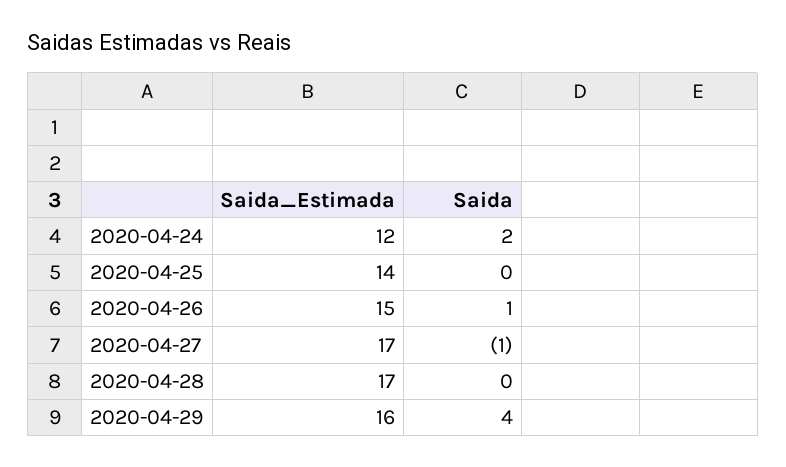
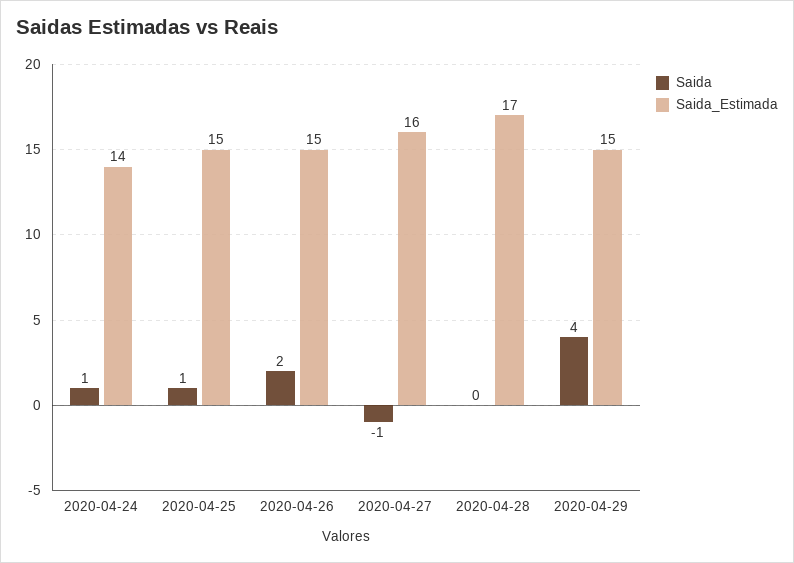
  {
    "Saida_Estimada": {
-     "2020-04-24": 12,
+     "2020-04-24": 14,
-     "2020-04-25": 14,
+     "2020-04-25": 15,
      "2020-04-26": 15,
-     "2020-04-27": 17,
+     "2020-04-27": 16,
      "2020-04-28": 17,
-     "2020-04-29": 16
+     "2020-04-29": 15
    },
    "Saida": {
-     "2020-04-24": 2,
+     "2020-04-24": 1,
-     "2020-04-25": 0,
+     "2020-04-25": 1,
-     "2020-04-26": 1,
+     "2020-04-26": 2,
      "2020-04-27": -1,
      "2020-04-28": 0,
      "2020-04-29": 4
    }
  }

